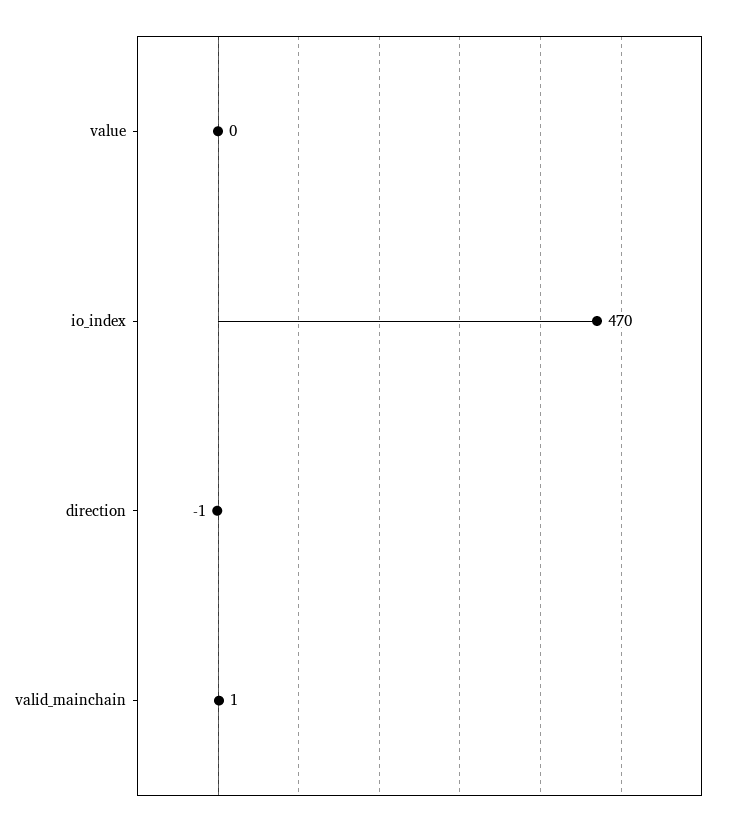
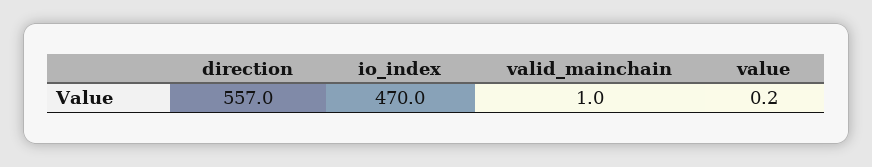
  {
    "value": 0.2,
    "io_index": 470,
-   "direction": -1,
+   "direction": 557,
    "valid_mainchain": 1
  }

